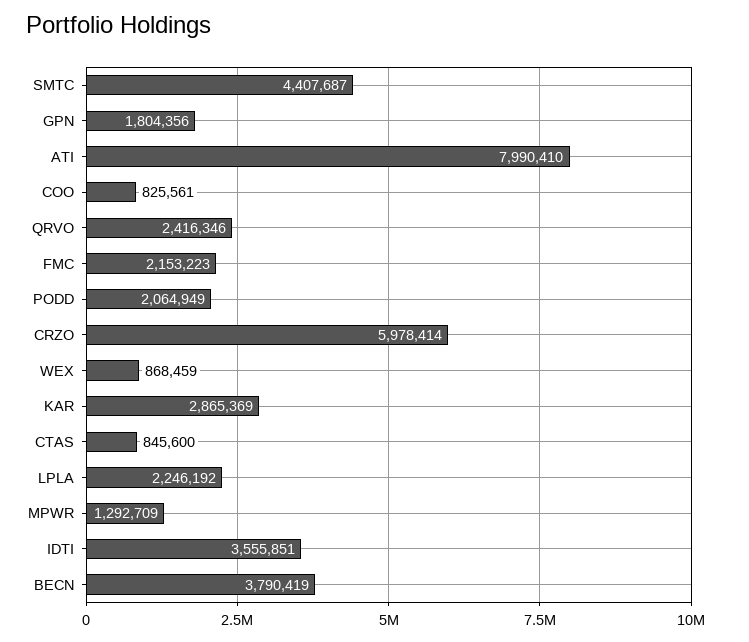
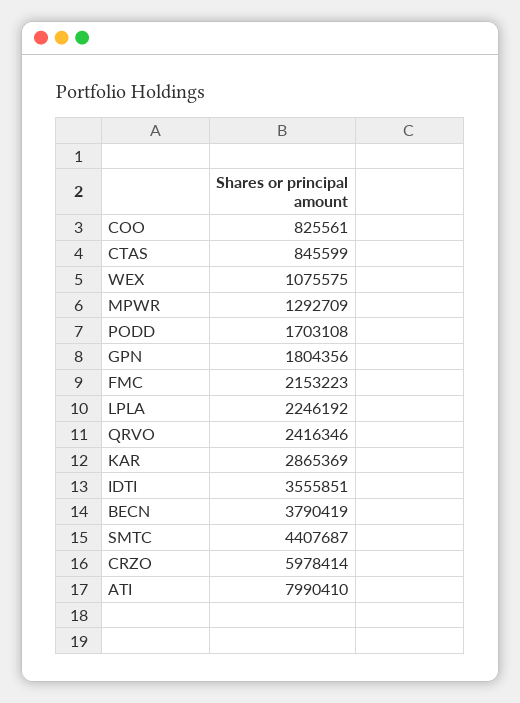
  {
    "SMTC": 4407687,
    "GPN": 1804356,
    "ATI": 7990410,
    "COO": 825561,
    "QRVO": 2416346,
    "FMC": 2153223,
-   "PODD": 2064949,
+   "PODD": 1703108,
    "CRZO": 5978414,
-   "WEX": 868459,
+   "WEX": 1075575,
    "KAR": 2865369,
-   "CTAS": 845600,
+   "CTAS": 845599,
    "LPLA": 2246192,
    "MPWR": 1292709,
    "IDTI": 3555851,
    "BECN": 3790419
  }

